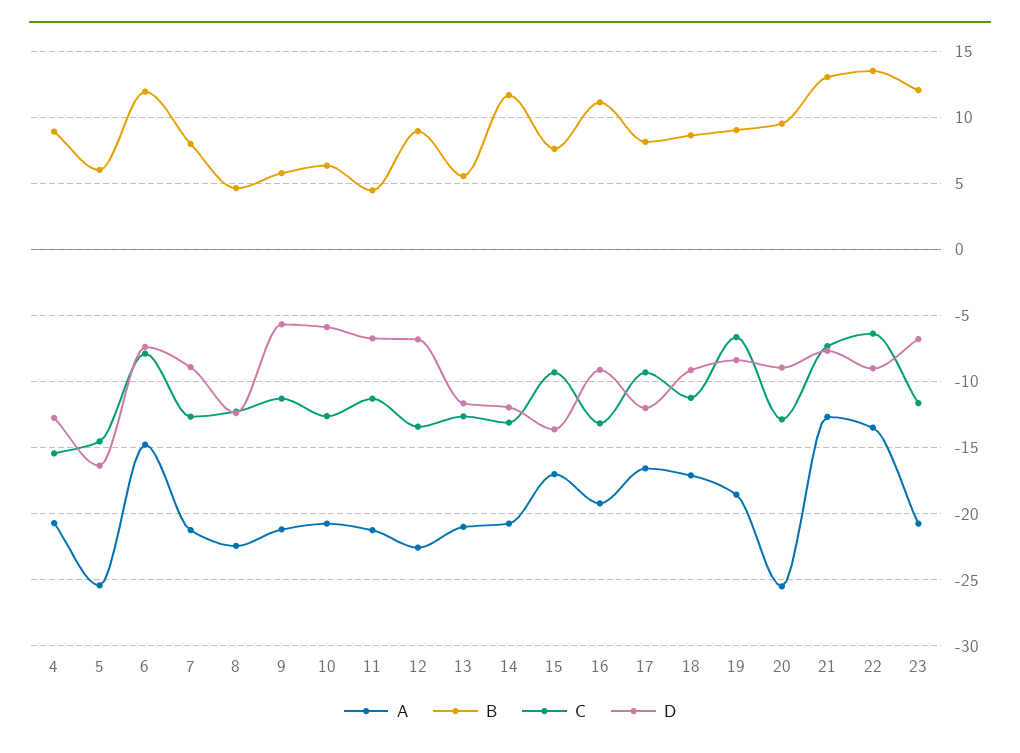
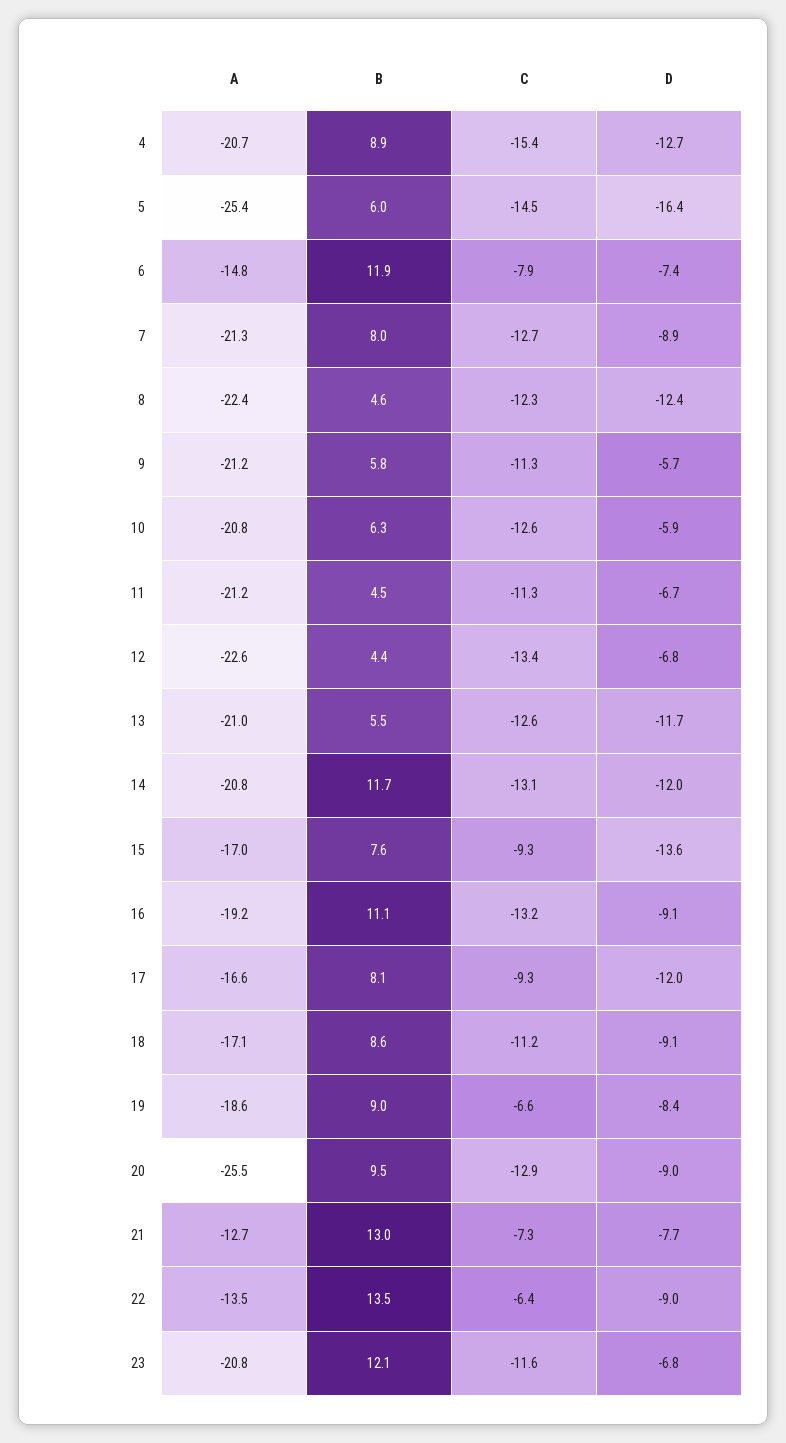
  {
    "A": {
      "4": -20.7,
      "5": -25.4,
      "6": -14.8,
      "7": -21.3,
      "8": -22.4,
      "9": -21.2,
      "10": -20.8,
      "11": -21.2,
      "12": -22.6,
      "13": -21,
      "14": -20.8,
      "15": -17,
      "16": -19.2,
      "17": -16.6,
      "18": -17.1,
      "19": -18.6,
      "20": -25.5,
      "21": -12.7,
      "22": -13.5,
      "23": -20.8
    },
    "B": {
      "4": 8.9,
      "5": 6,
      "6": 11.9,
      "7": 8,
      "8": 4.6,
      "9": 5.8,
      "10": 6.3,
      "11": 4.5,
-     "12": 9,
+     "12": 4.4,
      "13": 5.5,
      "14": 11.7,
      "15": 7.6,
      "16": 11.1,
      "17": 8.1,
      "18": 8.6,
      "19": 9,
      "20": 9.5,
      "21": 13,
      "22": 13.5,
      "23": 12.1
    },
    "C": {
      "4": -15.4,
      "5": -14.5,
      "6": -7.9,
      "7": -12.7,
      "8": -12.3,
      "9": -11.3,
      "10": -12.6,
      "11": -11.3,
      "12": -13.4,
      "13": -12.6,
      "14": -13.1,
      "15": -9.3,
      "16": -13.2,
      "17": -9.3,
      "18": -11.2,
      "19": -6.6,
      "20": -12.9,
      "21": -7.3,
      "22": -6.4,
      "23": -11.6
    },
    "D": {
      "4": -12.7,
      "5": -16.4,
      "6": -7.4,
      "7": -8.9,
      "8": -12.4,
      "9": -5.7,
      "10": -5.9,
      "11": -6.7,
      "12": -6.8,
      "13": -11.7,
      "14": -12,
      "15": -13.6,
      "16": -9.1,
      "17": -12,
      "18": -9.1,
      "19": -8.4,
      "20": -9,
      "21": -7.7,
      "22": -9,
      "23": -6.8
    }
  }

